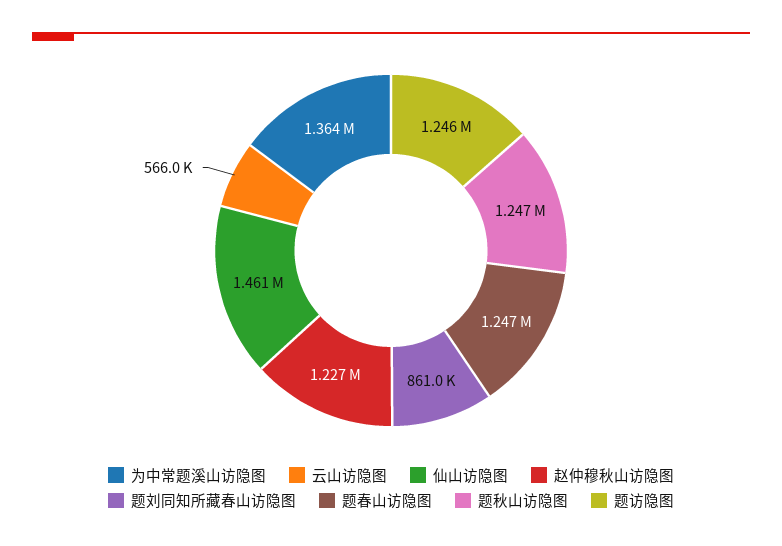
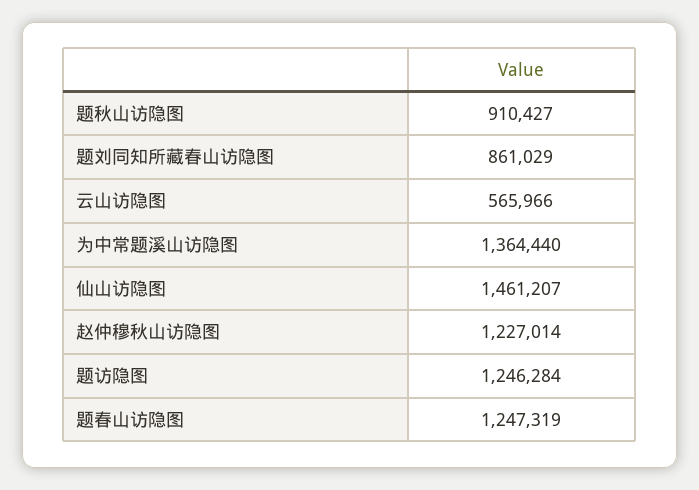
  {
    "为中常题溪山访隐图": 1364440,
    "云山访隐图": 565966,
    "仙山访隐图": 1461207,
    "赵仲穆秋山访隐图": 1227014,
    "题刘同知所藏春山访隐图": 861029,
    "题春山访隐图": 1247319,
-   "题秋山访隐图": 1247000,
+   "题秋山访隐图": 910427,
    "题访隐图": 1246284
  }

